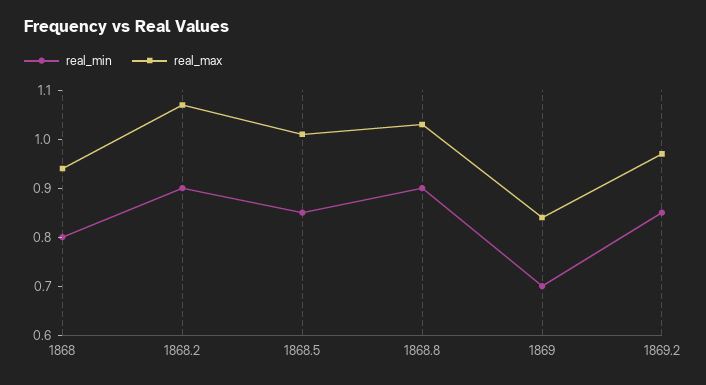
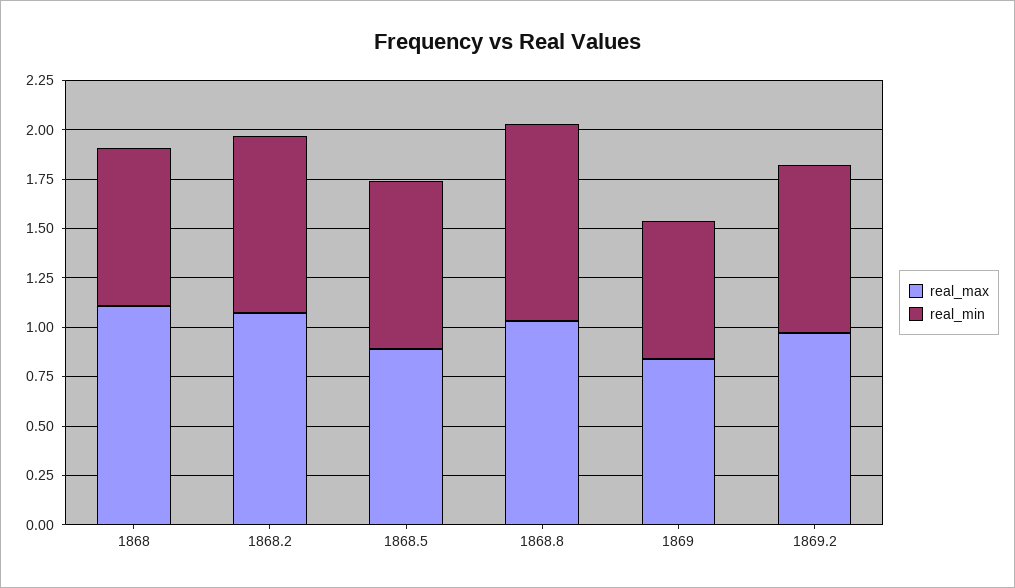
  {
    "real_min": {
      "1868": 0.8,
      "1868.2": 0.9,
      "1868.5": 0.85,
-     "1868.8": 0.9,
+     "1868.8": 1,
      "1869": 0.7,
      "1869.2": 0.85
    },
    "real_max": {
-     "1868": 0.95,
+     "1868": 1.1,
      "1868.2": 1.05,
-     "1868.5": 1,
+     "1868.5": 0.9,
      "1868.8": 1.05,
      "1869": 0.85,
      "1869.2": 0.95
    }
  }

